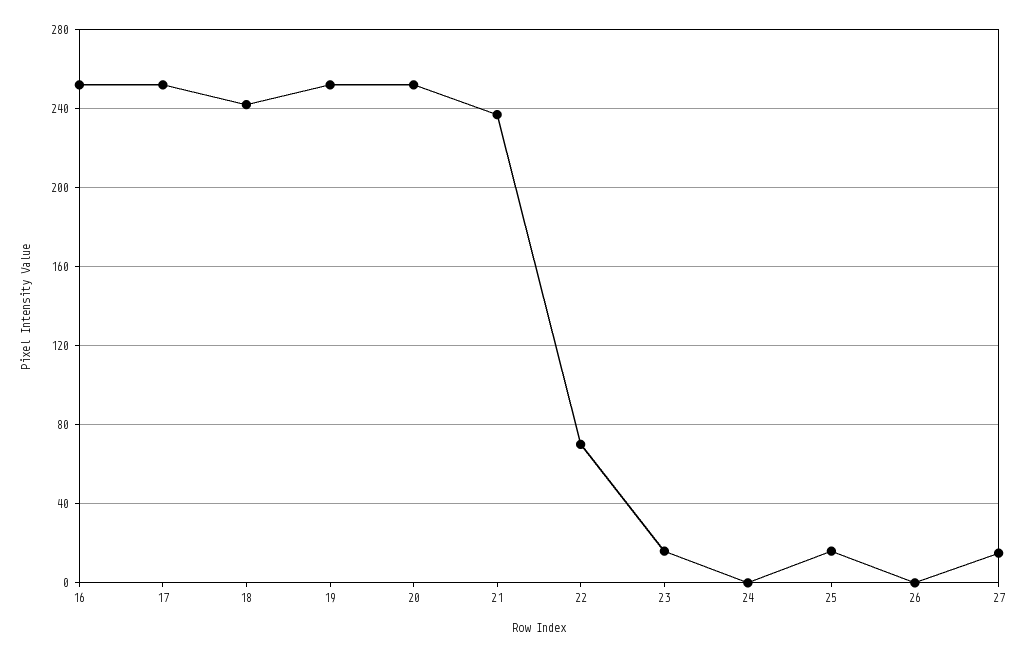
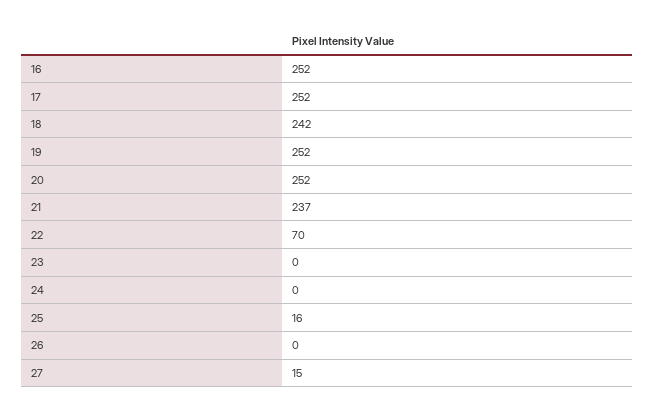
  {
    "16": 252,
    "17": 252,
    "18": 242,
    "19": 252,
    "20": 252,
    "21": 237,
    "22": 70,
-   "23": 15,
+   "23": 0,
    "24": 0,
    "25": 16,
    "26": 0,
    "27": 15
  }

